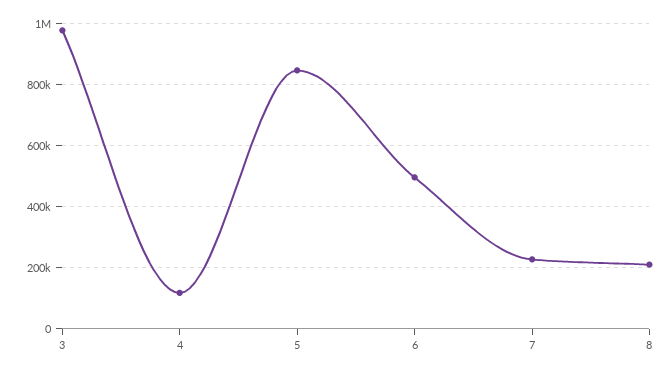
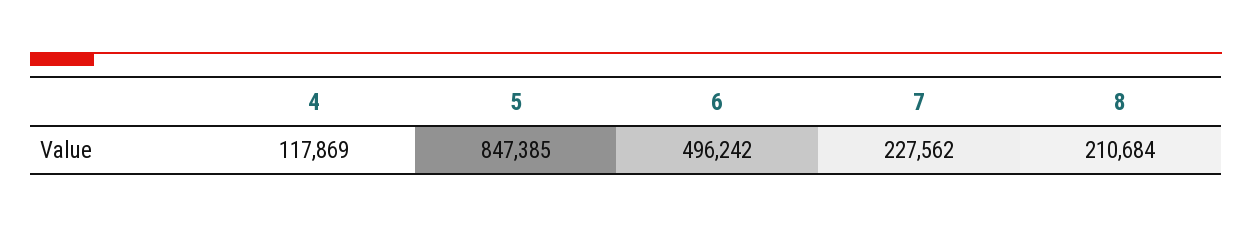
  {
-   "3": 980000,
    "4": 117869,
    "5": 847385,
    "6": 496242,
    "7": 227562,
    "8": 210684
  }

